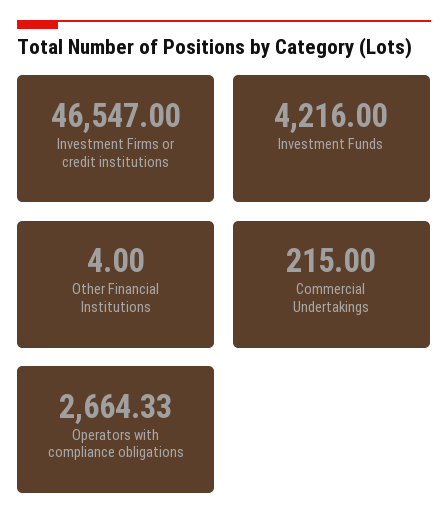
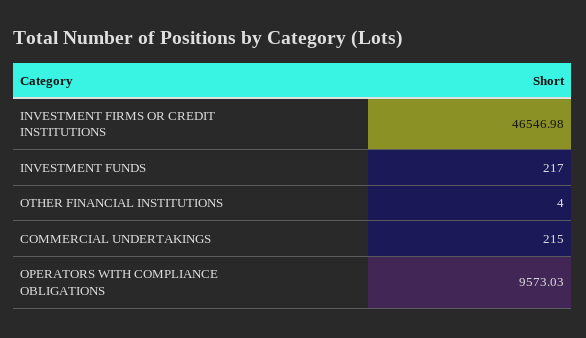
  {
-   "Investment Firms or credit institutions": 46547,
+   "Investment Firms or credit institutions": 46546.98,
-   "Investment Funds": 4216,
+   "Investment Funds": 217,
    "Other Financial Institutions": 4,
    "Commercial Undertakings": 215,
-   "Operators with compliance obligations": 2664.33
+   "Operators with compliance obligations": 9573.03
  }

